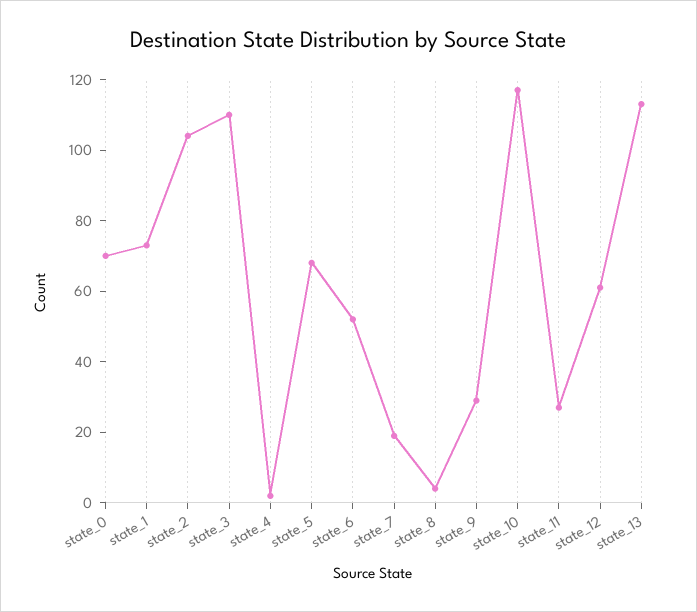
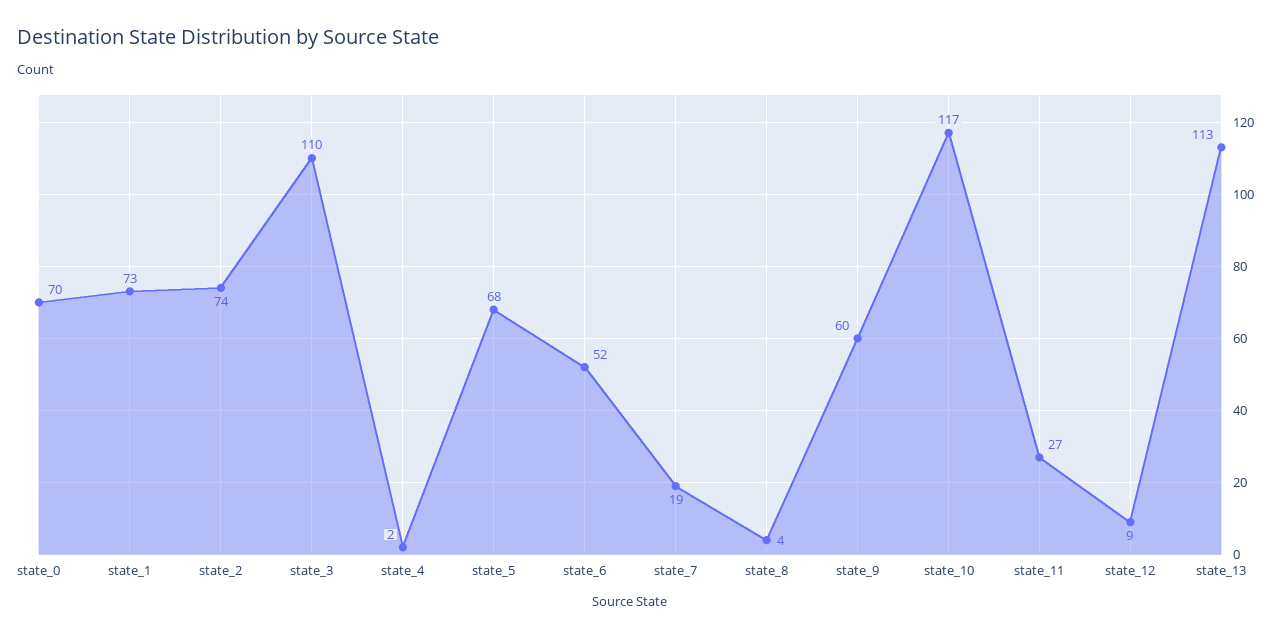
  {
    "state_0": 70,
    "state_1": 73,
-   "state_2": 105,
+   "state_2": 74,
    "state_3": 110,
    "state_4": 2,
    "state_5": 68,
    "state_6": 52,
    "state_7": 19,
    "state_8": 4,
-   "state_9": 30,
+   "state_9": 60,
    "state_10": 117,
    "state_11": 27,
-   "state_12": 60,
+   "state_12": 9,
    "state_13": 113
  }

